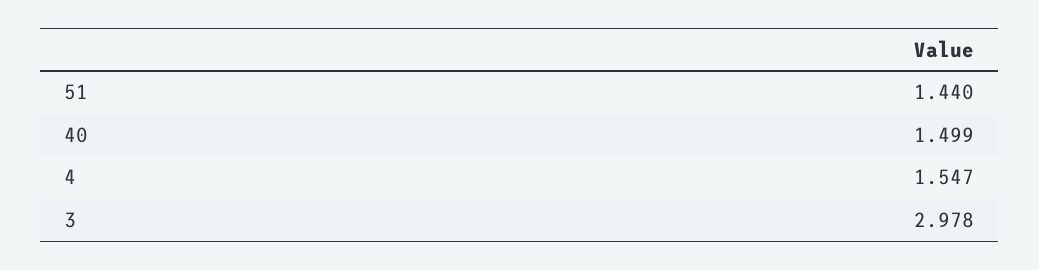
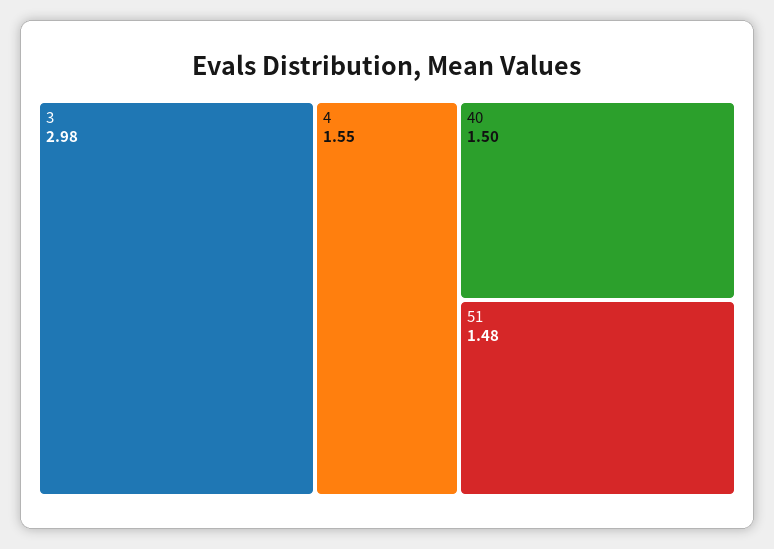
  {
-   "51": 1.44,
+   "51": 1.48,
    "40": 1.499,
    "4": 1.547,
    "3": 2.978
  }

